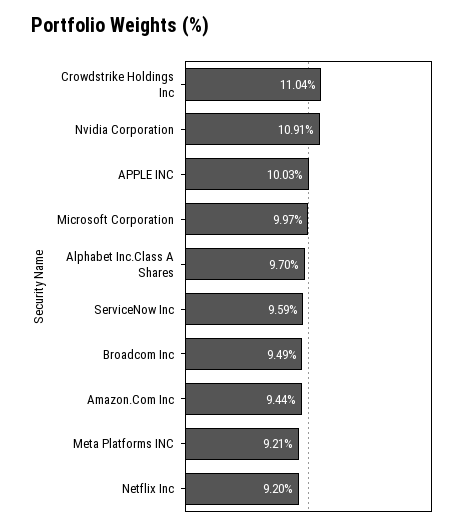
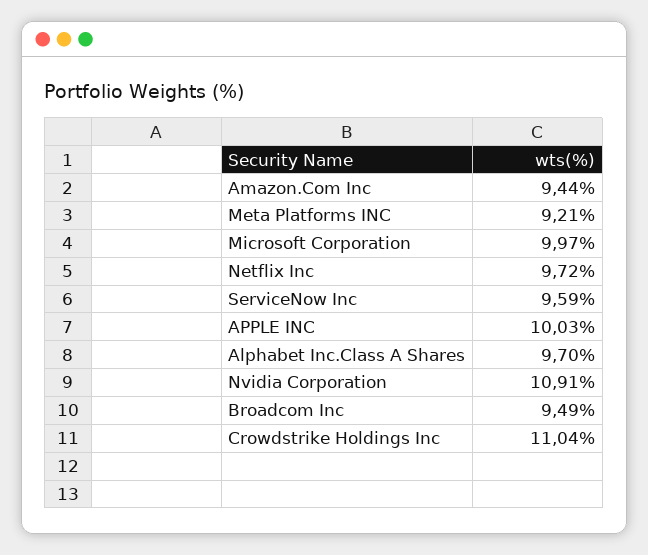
  {
    "Crowdstrike Holdings Inc": 11.04,
    "Nvidia Corporation": 10.91,
    "APPLE INC": 10.03,
    "Microsoft Corporation": 9.97,
    "Alphabet Inc.Class A Shares": 9.7,
    "ServiceNow Inc": 9.59,
    "Broadcom Inc": 9.49,
    "Amazon.Com Inc": 9.44,
    "Meta Platforms INC": 9.21,
-   "Netflix Inc": 9.2
+   "Netflix Inc": 9.72
  }

